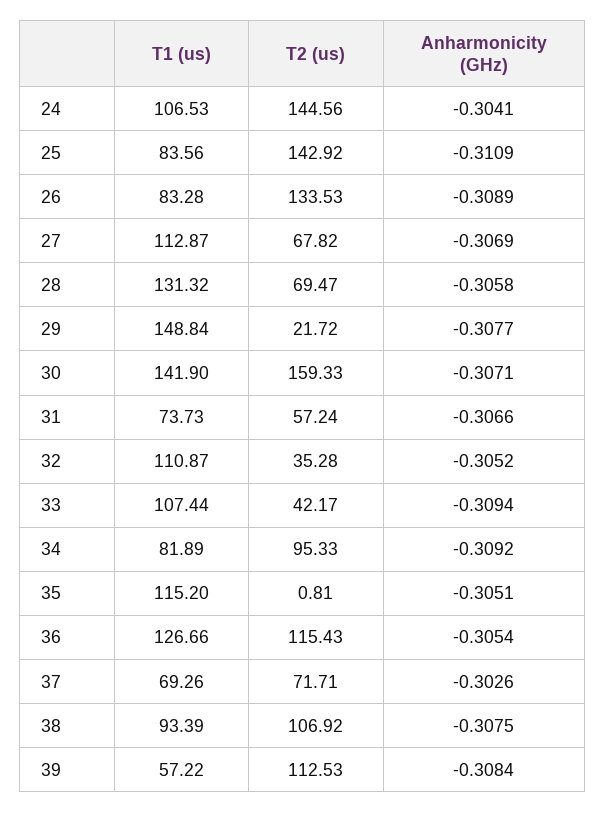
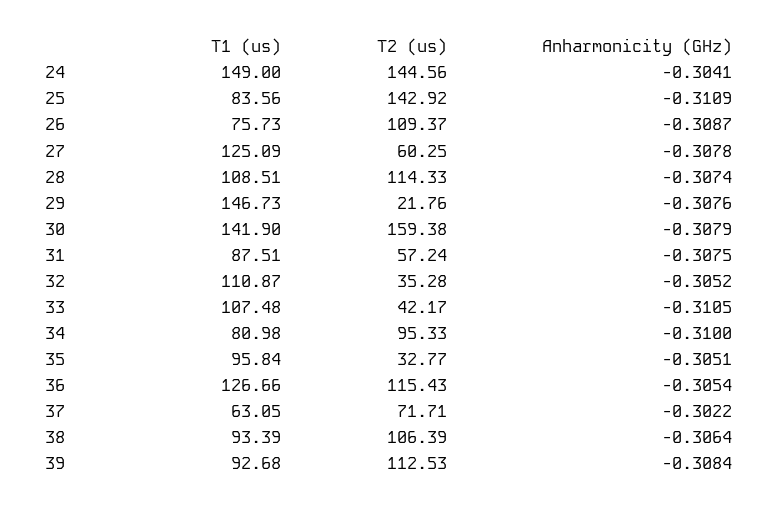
  {
    "T1 (us)": {
-     "24": 106.53,
+     "24": 149,
      "25": 83.56,
-     "26": 83.28,
+     "26": 75.73,
-     "27": 112.87,
+     "27": 125.09,
-     "28": 131.32,
+     "28": 108.51,
-     "29": 148.84,
+     "29": 146.73,
      "30": 141.9,
-     "31": 73.73,
+     "31": 87.51,
      "32": 110.87,
-     "33": 107.44,
+     "33": 107.48,
-     "34": 81.89,
+     "34": 80.98,
-     "35": 115.2,
+     "35": 95.84,
      "36": 126.66,
-     "37": 69.26,
+     "37": 63.05,
      "38": 93.39,
-     "39": 57.22
+     "39": 92.68
    },
    "T2 (us)": {
      "24": 144.56,
      "25": 142.92,
-     "26": 133.53,
+     "26": 109.37,
-     "27": 67.82,
+     "27": 60.25,
-     "28": 69.47,
+     "28": 114.33,
-     "29": 21.72,
+     "29": 21.76,
-     "30": 159.33,
+     "30": 159.38,
      "31": 57.24,
      "32": 35.28,
      "33": 42.17,
      "34": 95.33,
-     "35": 0.81,
+     "35": 32.77,
      "36": 115.43,
      "37": 71.71,
-     "38": 106.92,
+     "38": 106.39,
      "39": 112.53
    },
    "Anharmonicity (GHz)": {
      "24": -0.3041,
      "25": -0.3109,
-     "26": -0.3089,
+     "26": -0.3087,
-     "27": -0.3069,
+     "27": -0.3078,
-     "28": -0.3058,
+     "28": -0.3074,
-     "29": -0.3077,
+     "29": -0.3076,
-     "30": -0.3071,
+     "30": -0.3079,
-     "31": -0.3066,
+     "31": -0.3075,
      "32": -0.3052,
-     "33": -0.3094,
+     "33": -0.3105,
-     "34": -0.3092,
+     "34": -0.31,
      "35": -0.3051,
      "36": -0.3054,
-     "37": -0.3026,
+     "37": -0.3022,
-     "38": -0.3075,
+     "38": -0.3064,
      "39": -0.3084
    }
  }

